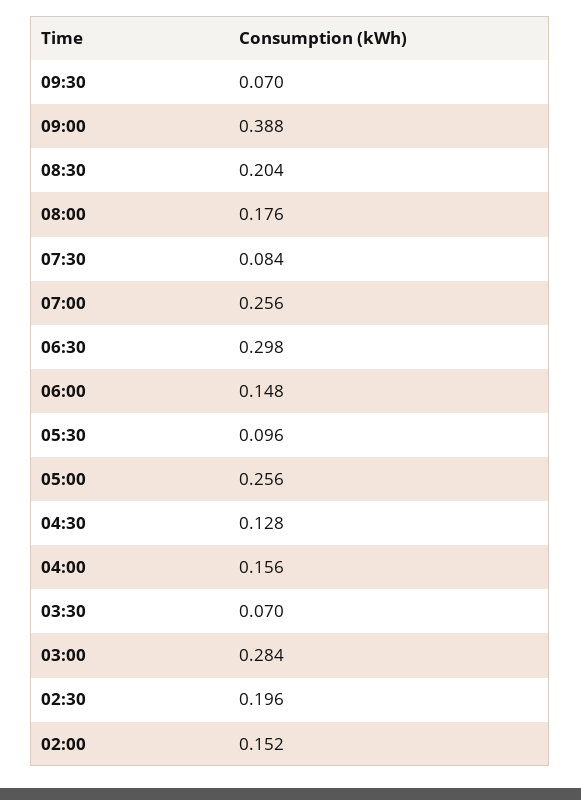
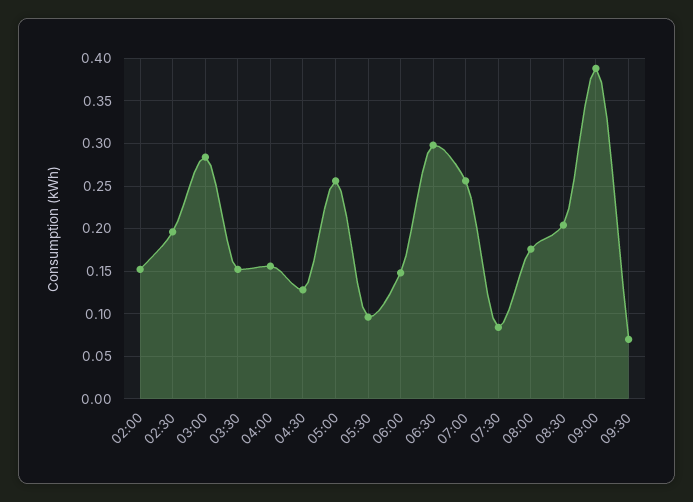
  {
    "09:30": 0.07,
    "09:00": 0.388,
    "08:30": 0.204,
    "08:00": 0.176,
    "07:30": 0.084,
    "07:00": 0.256,
    "06:30": 0.298,
    "06:00": 0.148,
    "05:30": 0.096,
    "05:00": 0.256,
    "04:30": 0.128,
    "04:00": 0.156,
-   "03:30": 0.07,
+   "03:30": 0.15,
    "03:00": 0.284,
    "02:30": 0.196,
    "02:00": 0.152
  }

